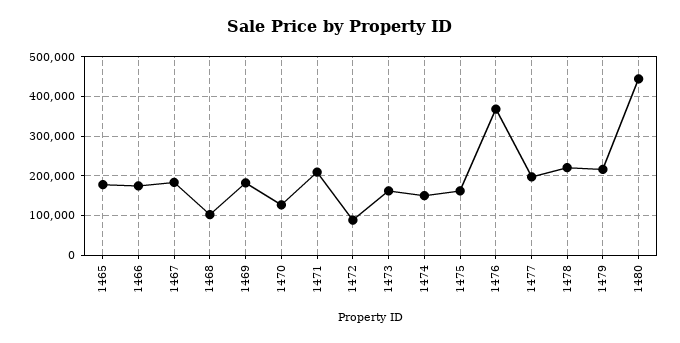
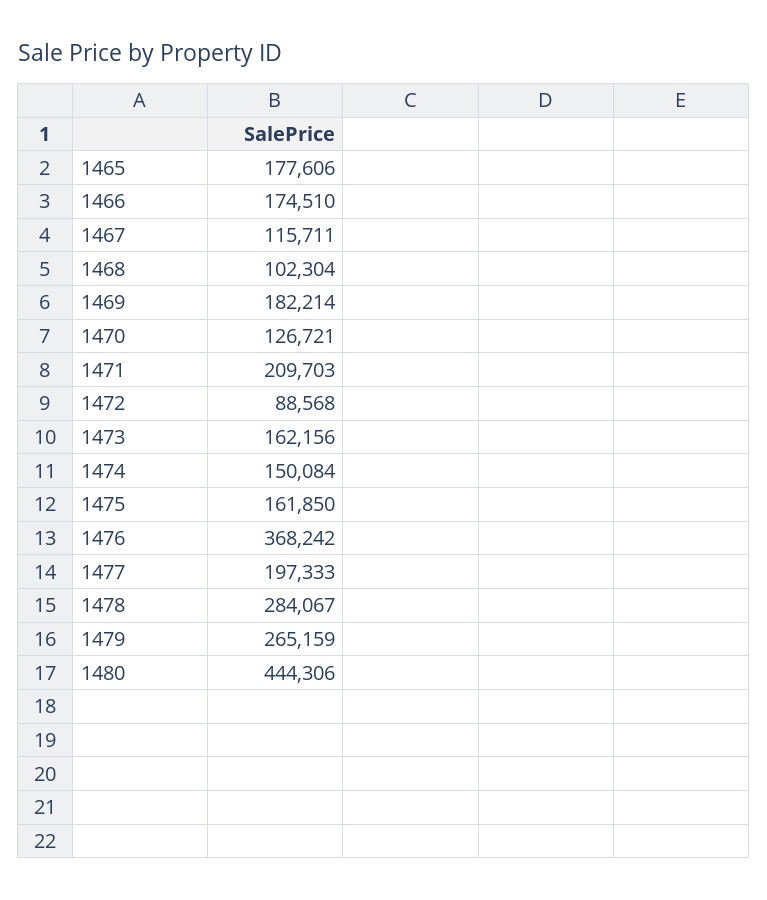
  {
    "1465": 177606,
    "1466": 174510,
-   "1467": 180000,
+   "1467": 115711,
    "1468": 102304,
    "1469": 182214,
    "1470": 126721,
    "1471": 209703,
    "1472": 88568,
    "1473": 162156,
    "1474": 150084,
    "1475": 161850,
    "1476": 368242,
    "1477": 197333,
-   "1478": 220000,
+   "1478": 284067,
-   "1479": 220000,
+   "1479": 265159,
    "1480": 444306
  }

